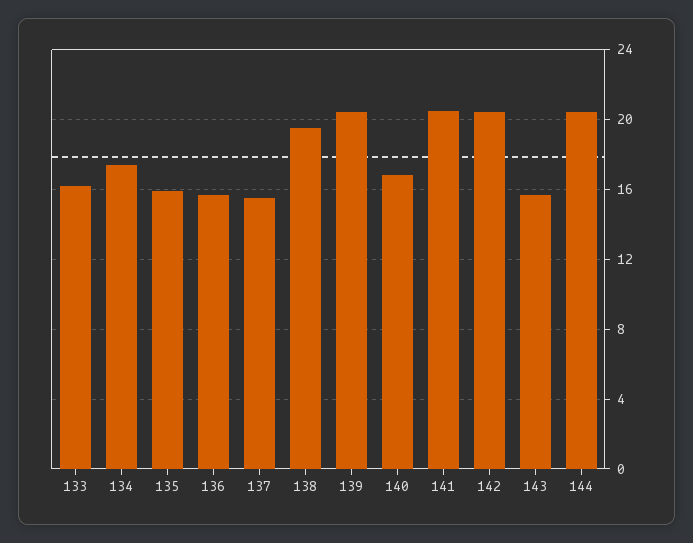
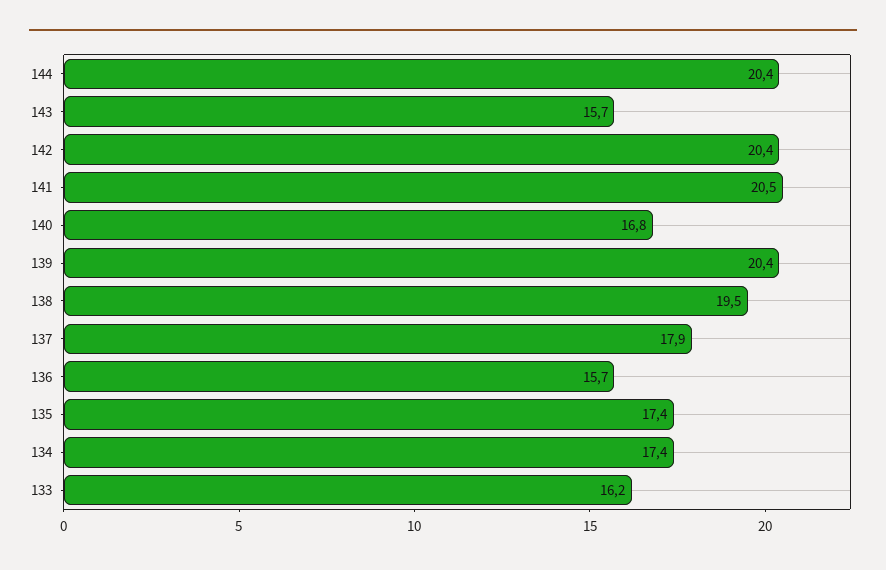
  {
    "133": 16.2,
    "134": 17.4,
-   "135": 16,
+   "135": 17.4,
    "136": 15.7,
-   "137": 15.5,
+   "137": 17.9,
    "138": 19.5,
    "139": 20.4,
    "140": 16.8,
    "141": 20.5,
    "142": 20.4,
    "143": 15.7,
    "144": 20.4
  }

